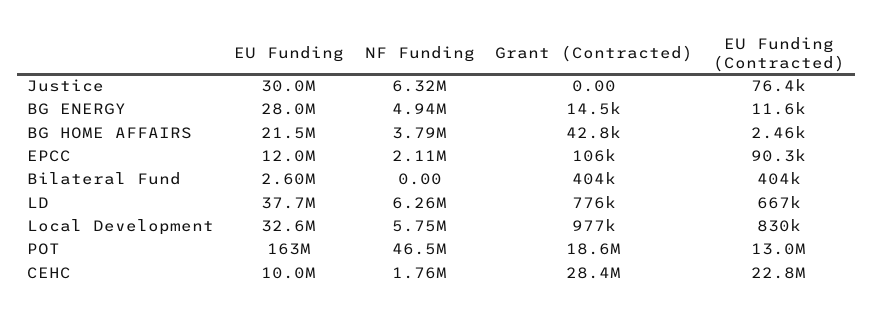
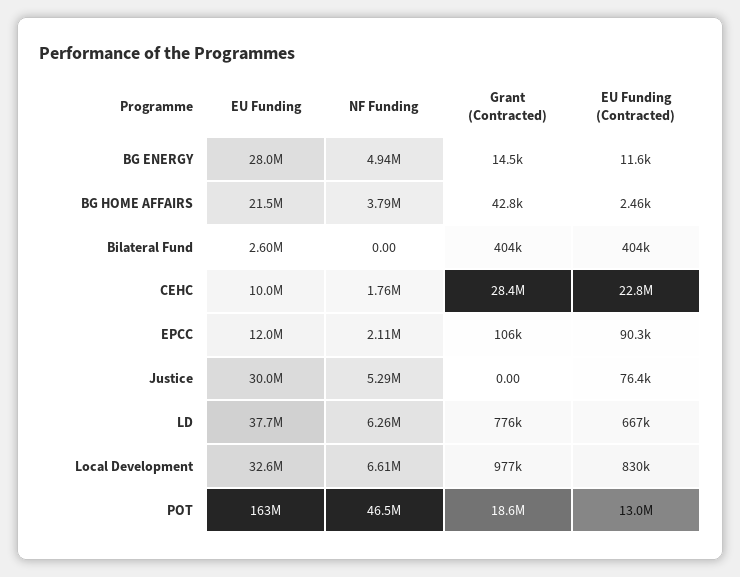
  {
    "EU Funding": {
      "Justice": 30000000,
      "BG ENERGY": 28000000,
      "BG HOME AFFAIRS": 21500000,
      "EPCC": 12000000,
      "Bilateral Fund": 2600000,
      "LD": 37700000,
      "Local Development": 32600000,
      "POT": 163000000,
      "CEHC": 10000000
    },
    "NF Funding": {
-     "Justice": 6320000,
+     "Justice": 5290000,
      "BG ENERGY": 4940000,
      "BG HOME AFFAIRS": 3790000,
      "EPCC": 2110000,
      "Bilateral Fund": 0,
      "LD": 6260000,
-     "Local Development": 5750000,
+     "Local Development": 6610000,
      "POT": 46500000,
      "CEHC": 1760000
    },
    "Grant (Contracted)": {
      "Justice": 0,
      "BG ENERGY": 14500,
      "BG HOME AFFAIRS": 42800,
      "EPCC": 106000,
      "Bilateral Fund": 404000,
      "LD": 776000,
      "Local Development": 977000,
      "POT": 18600000,
      "CEHC": 28400000
    },
    "EU Funding (Contracted)": {
      "Justice": 76400,
      "BG ENERGY": 11600,
      "BG HOME AFFAIRS": 2460,
      "EPCC": 90300,
      "Bilateral Fund": 404000,
      "LD": 667000,
      "Local Development": 830000,
      "POT": 13000000,
      "CEHC": 22800000
    }
  }

